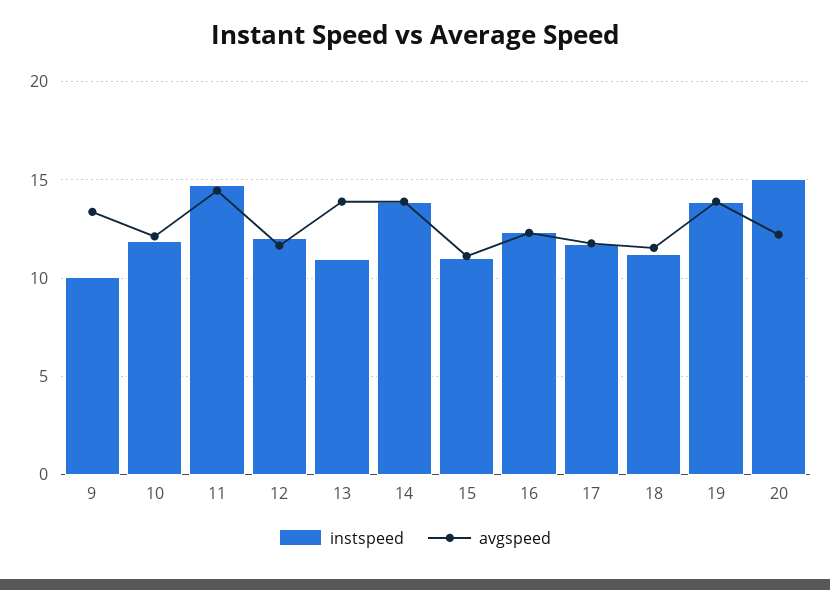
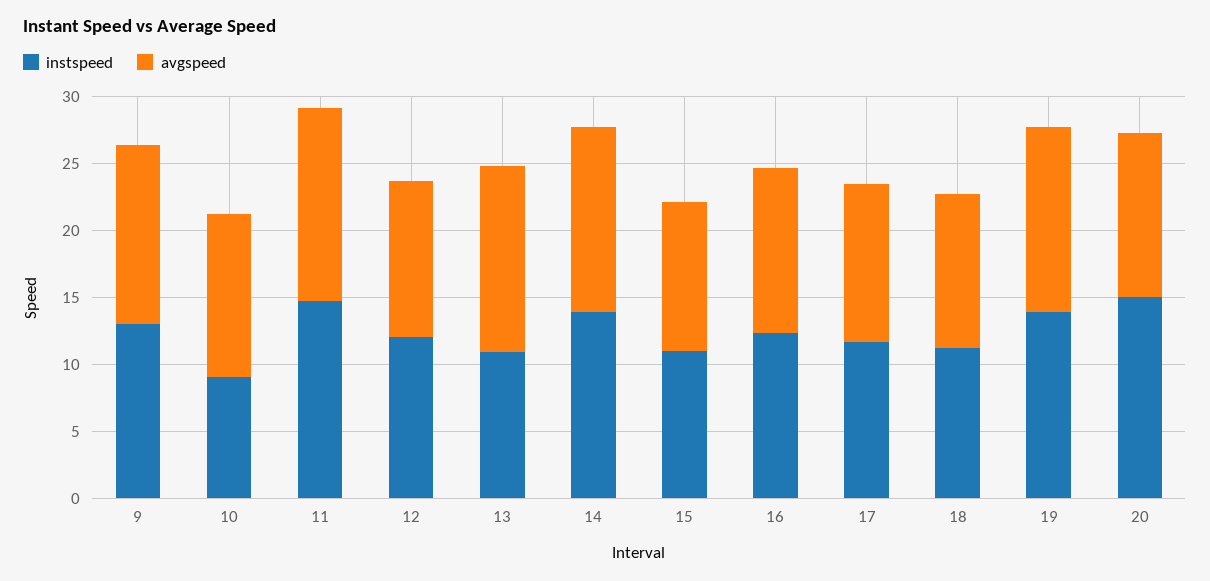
  {
    "instspeed": {
-     "9": 10,
+     "9": 13,
-     "10": 12,
+     "10": 9,
      "11": 14.5,
      "12": 12,
      "13": 11,
      "14": 14,
      "15": 11,
      "16": 12.5,
      "17": 11.5,
      "18": 11,
      "19": 14,
      "20": 15
    },
    "avgspeed": {
      "9": 13.5,
      "10": 12,
      "11": 14.5,
      "12": 11.5,
      "13": 14,
      "14": 14,
      "15": 11,
      "16": 12.5,
      "17": 12,
      "18": 11.5,
      "19": 14,
      "20": 12
    }
  }

